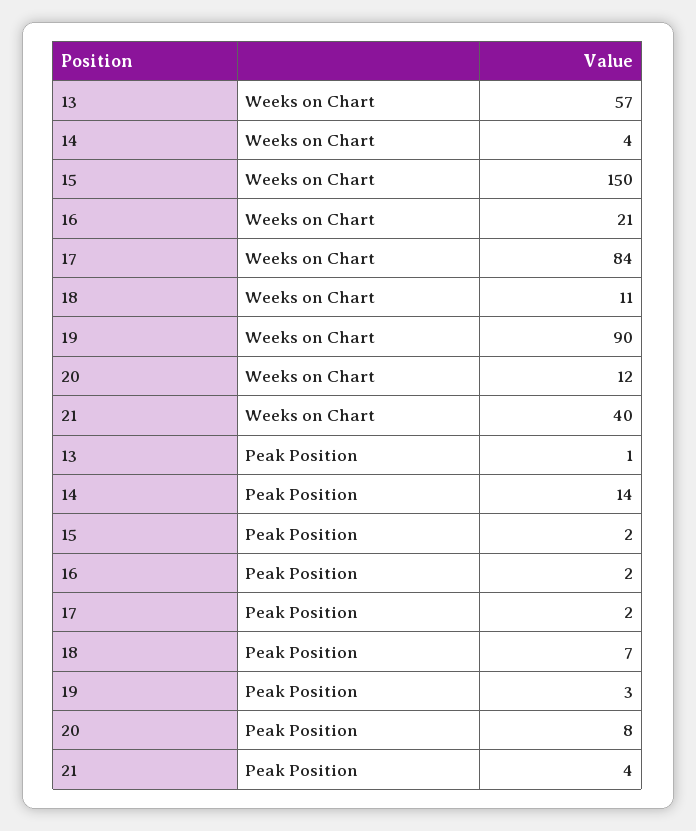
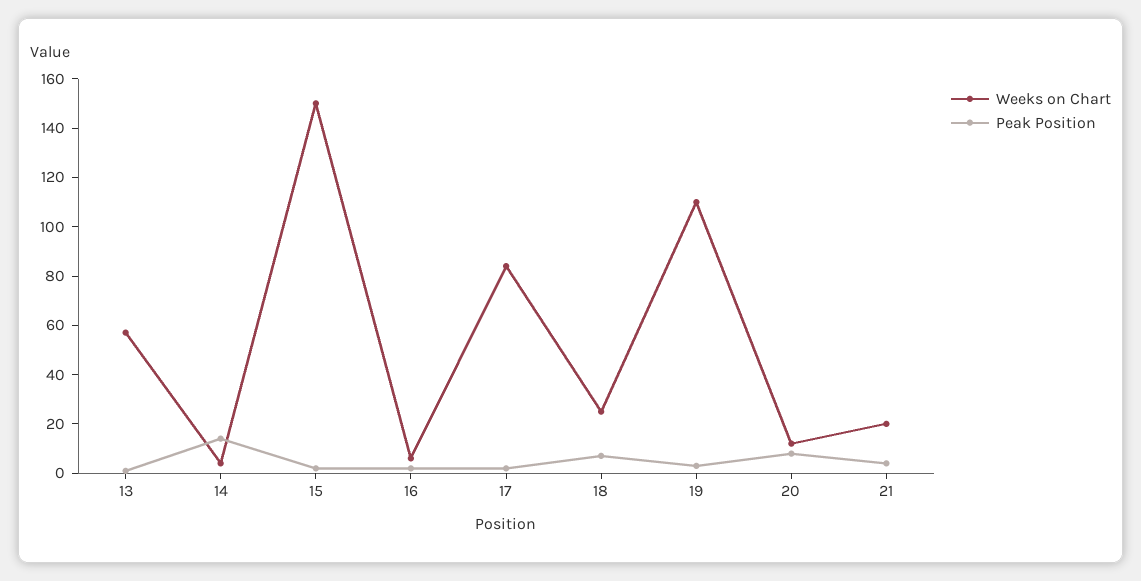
  {
    "Weeks on Chart": {
      "13": 57,
      "14": 4,
      "15": 150,
-     "16": 21,
+     "16": 5,
      "17": 84,
-     "18": 11,
+     "18": 25,
-     "19": 90,
+     "19": 110,
      "20": 12,
-     "21": 40
+     "21": 20
    },
    "Peak Position": {
      "13": 1,
      "14": 14,
      "15": 2,
      "16": 2,
      "17": 2,
      "18": 7,
      "19": 3,
      "20": 8,
      "21": 4
    }
  }

